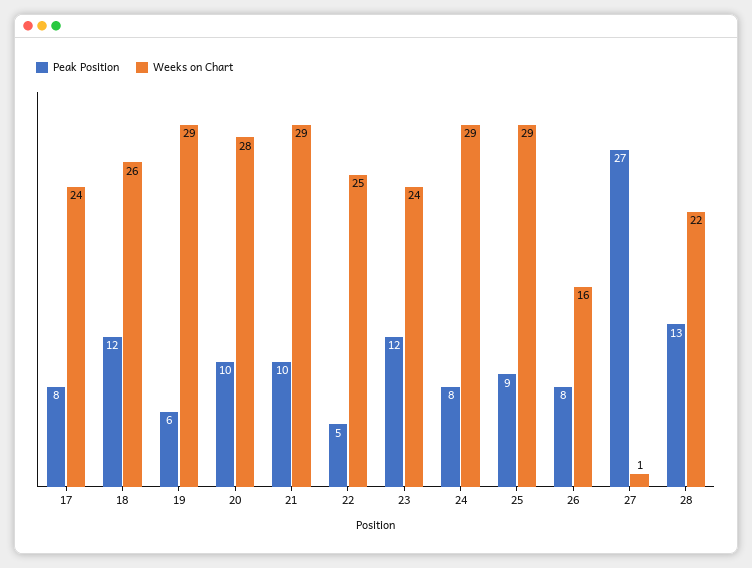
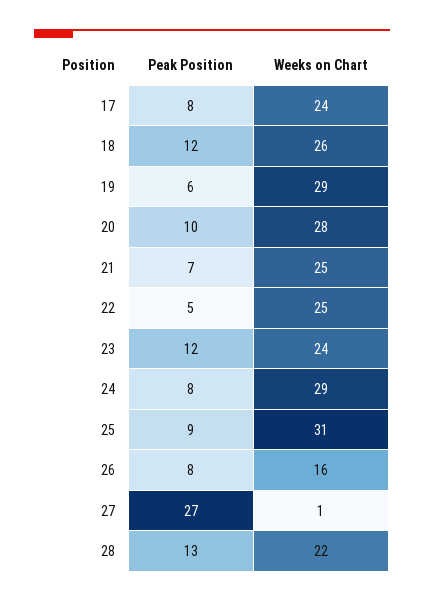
  {
    "Peak Position": {
      "17": 8,
      "18": 12,
      "19": 6,
      "20": 10,
-     "21": 10,
+     "21": 7,
      "22": 5,
      "23": 12,
      "24": 8,
      "25": 9,
      "26": 8,
      "27": 27,
      "28": 13
    },
    "Weeks on Chart": {
      "17": 24,
      "18": 26,
      "19": 29,
      "20": 28,
-     "21": 29,
+     "21": 25,
      "22": 25,
      "23": 24,
      "24": 29,
-     "25": 29,
+     "25": 31,
      "26": 16,
      "27": 1,
      "28": 22
    }
  }

